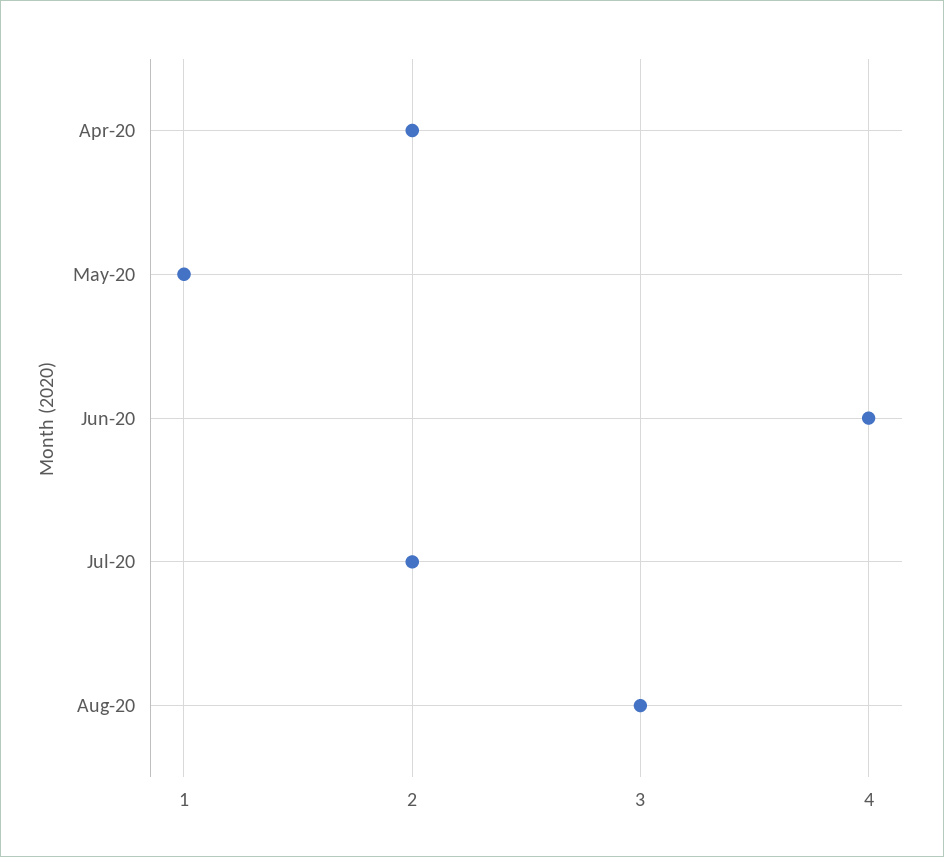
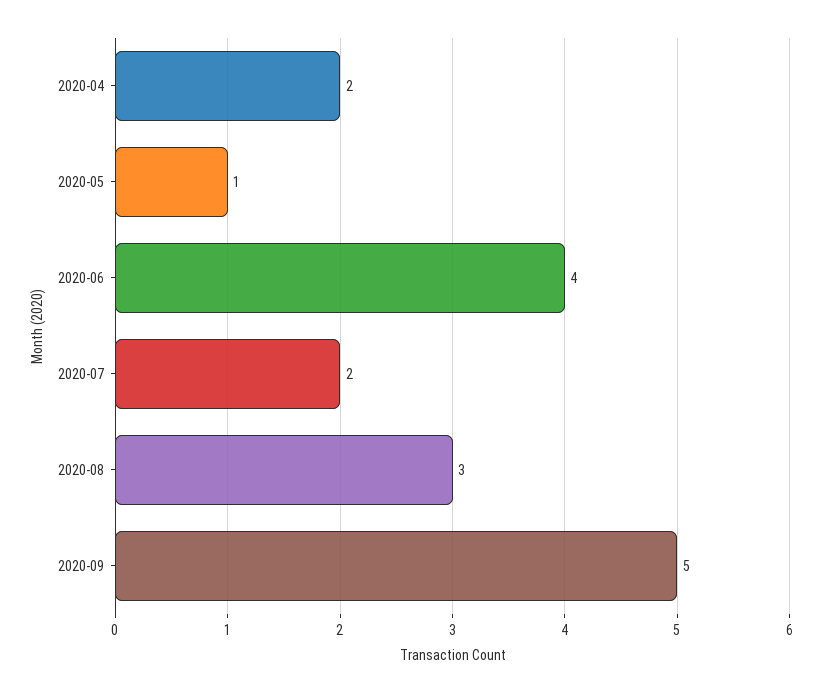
  {
    "Apr-20": 2,
    "May-20": 1,
    "Jun-20": 4,
    "Jul-20": 2,
-   "Aug-20": 3
+   "Aug-20": 3,
+   "2020-09": 5
  }

